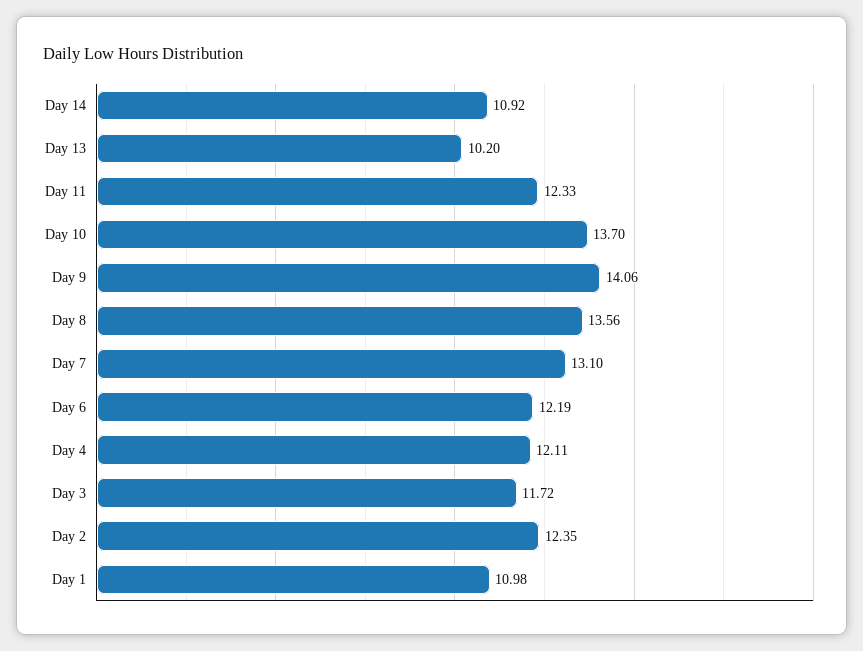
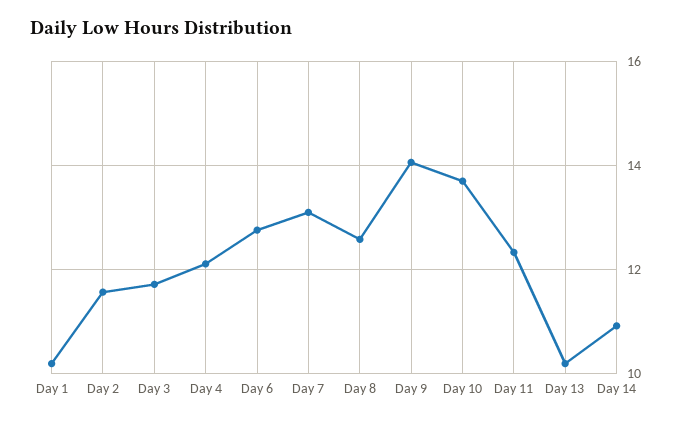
  {
    "Day 14": 10.92,
    "Day 13": 10.2,
    "Day 11": 12.33,
    "Day 10": 13.7,
    "Day 9": 14.06,
-   "Day 8": 13.56,
+   "Day 8": 12.6,
    "Day 7": 13.1,
-   "Day 6": 12.19,
+   "Day 6": 12.8,
    "Day 4": 12.11,
    "Day 3": 11.72,
-   "Day 2": 12.35,
+   "Day 2": 11.6,
-   "Day 1": 10.98
+   "Day 1": 10.2
  }

